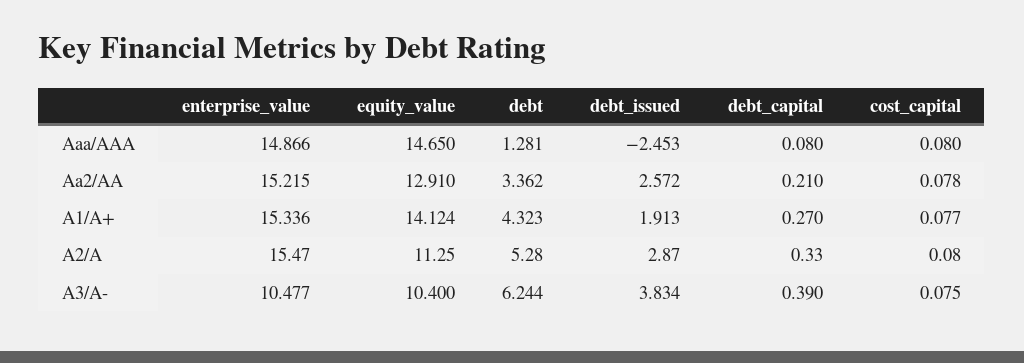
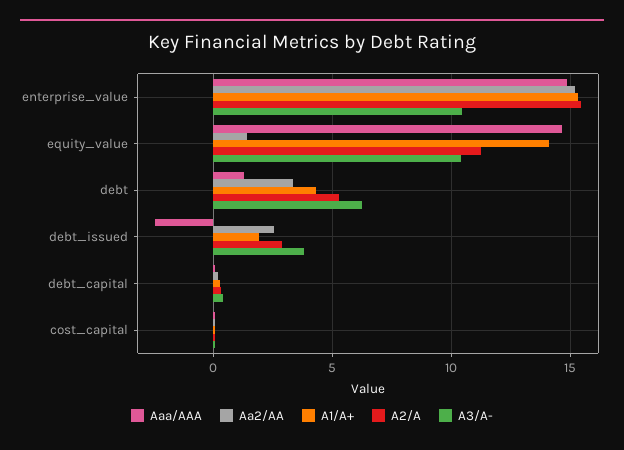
  {
    "Aaa/AAA": {
      "enterprise_value": 14.866,
      "equity_value": 14.65,
      "debt": 1.281,
      "debt_issued": -2.453,
      "debt_capital": 0.08,
      "cost_capital": 0.08
    },
    "Aa2/AA": {
      "enterprise_value": 15.215,
-     "equity_value": 12.91,
+     "equity_value": 1.5,
      "debt": 3.362,
      "debt_issued": 2.572,
      "debt_capital": 0.21,
      "cost_capital": 0.078
    },
    "A1/A+": {
      "enterprise_value": 15.336,
      "equity_value": 14.124,
      "debt": 4.323,
      "debt_issued": 1.913,
      "debt_capital": 0.27,
      "cost_capital": 0.077
    },
    "A2/A": {
      "enterprise_value": 15.47,
      "equity_value": 11.25,
      "debt": 5.28,
      "debt_issued": 2.87,
      "debt_capital": 0.33,
      "cost_capital": 0.08
    },
    "A3/A-": {
      "enterprise_value": 10.477,
      "equity_value": 10.4,
      "debt": 6.244,
      "debt_issued": 3.834,
      "debt_capital": 0.39,
      "cost_capital": 0.075
    }
  }

